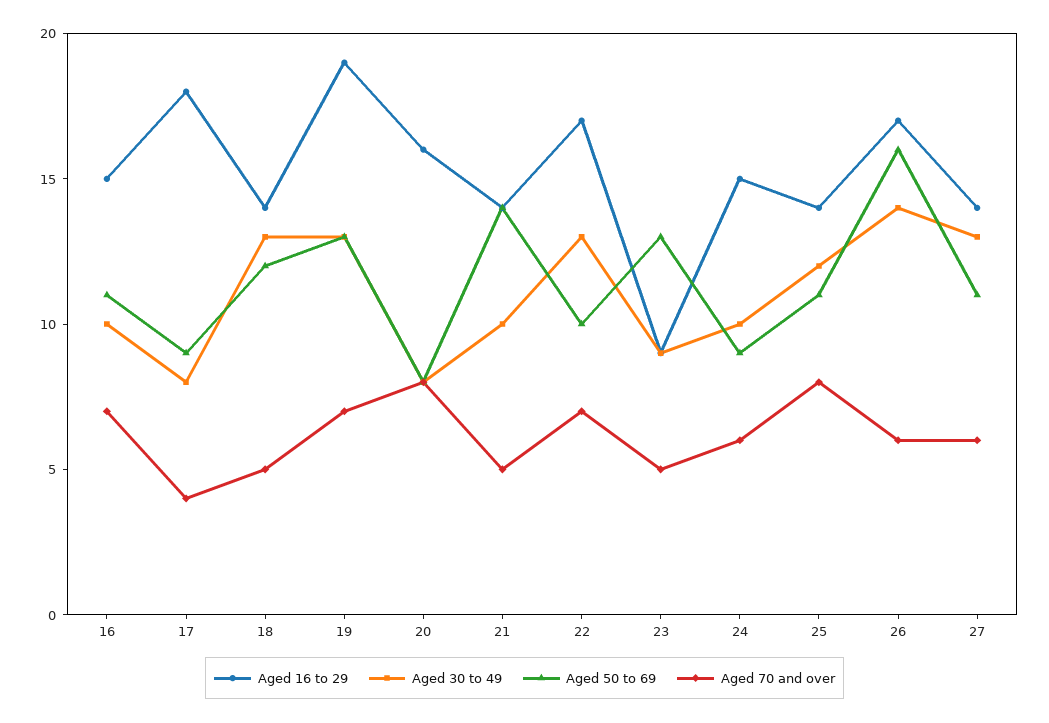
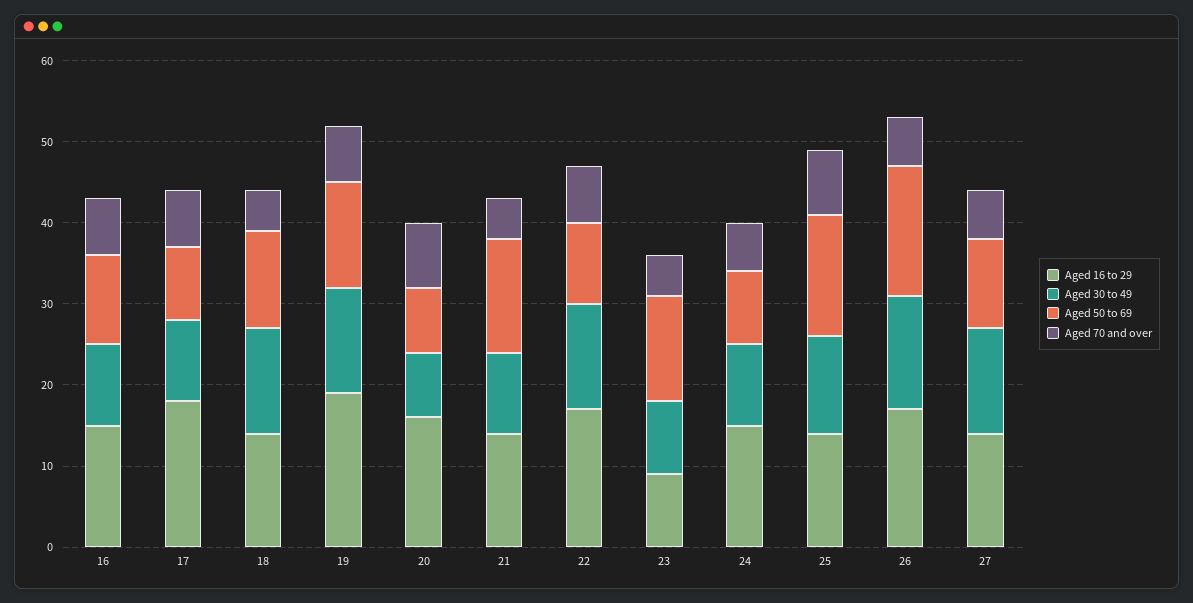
  {
    "Aged 16 to 29": {
      "16": 15,
      "17": 18,
      "18": 14,
      "19": 19,
      "20": 16,
      "21": 14,
      "22": 17,
      "23": 9,
      "24": 15,
      "25": 14,
      "26": 17,
      "27": 14
    },
    "Aged 30 to 49": {
      "16": 10,
-     "17": 8,
+     "17": 10,
      "18": 13,
      "19": 13,
      "20": 8,
      "21": 10,
      "22": 13,
      "23": 9,
      "24": 10,
      "25": 12,
      "26": 14,
      "27": 13
    },
    "Aged 50 to 69": {
      "16": 11,
      "17": 9,
      "18": 12,
      "19": 13,
      "20": 8,
      "21": 14,
      "22": 10,
      "23": 13,
      "24": 9,
-     "25": 11,
+     "25": 15,
      "26": 16,
      "27": 11
    },
    "Aged 70 and over": {
      "16": 7,
-     "17": 4,
+     "17": 7,
      "18": 5,
      "19": 7,
      "20": 8,
      "21": 5,
      "22": 7,
      "23": 5,
      "24": 6,
      "25": 8,
      "26": 6,
      "27": 6
    }
  }

